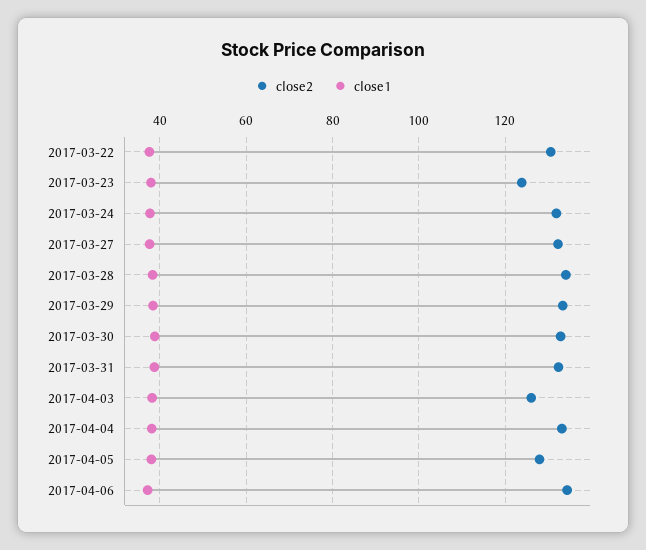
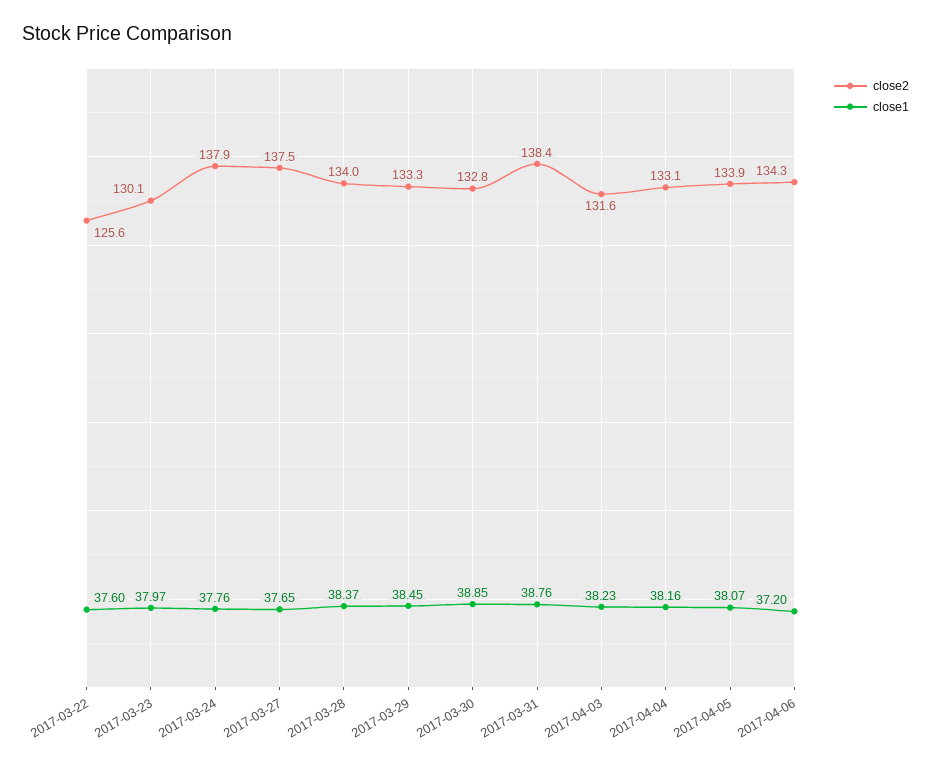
  {
    "close2": {
-     "2017-03-22": 130,
+     "2017-03-22": 125.6,
-     "2017-03-23": 124,
+     "2017-03-23": 130.1,
-     "2017-03-24": 132,
+     "2017-03-24": 137.9,
-     "2017-03-27": 132,
+     "2017-03-27": 137.5,
      "2017-03-28": 134,
      "2017-03-29": 133.3,
      "2017-03-30": 132.8,
-     "2017-03-31": 132,
+     "2017-03-31": 138.4,
-     "2017-04-03": 126,
+     "2017-04-03": 131.6,
      "2017-04-04": 133.1,
-     "2017-04-05": 128,
+     "2017-04-05": 133.9,
      "2017-04-06": 134.3
    },
    "close1": {
      "2017-03-22": 37.6,
      "2017-03-23": 37.97,
      "2017-03-24": 37.76,
      "2017-03-27": 37.65,
      "2017-03-28": 38.37,
      "2017-03-29": 38.45,
      "2017-03-30": 38.85,
      "2017-03-31": 38.76,
      "2017-04-03": 38.23,
      "2017-04-04": 38.16,
      "2017-04-05": 38.07,
      "2017-04-06": 37.2
    }
  }

